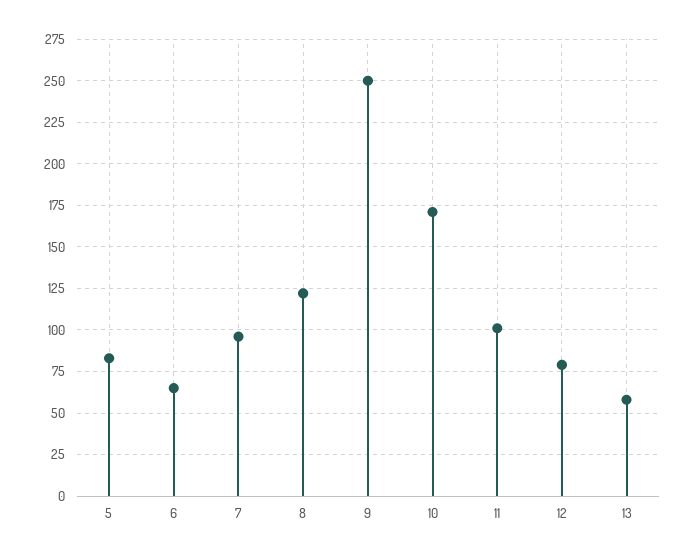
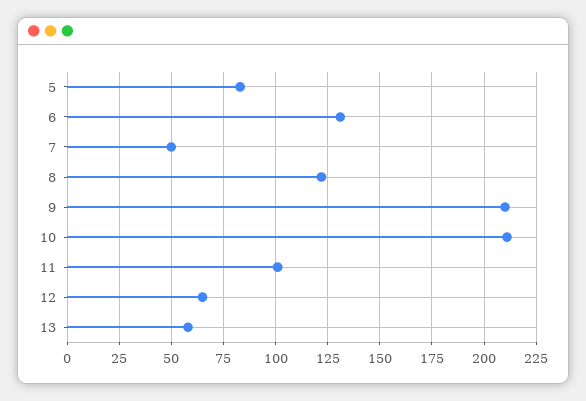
  {
    "5": 85,
-   "6": 65,
+   "6": 130,
-   "7": 95,
+   "7": 50,
    "8": 120,
-   "9": 250,
+   "9": 210,
-   "10": 170,
+   "10": 210,
    "11": 100,
-   "12": 80,
+   "12": 65,
    "13": 60
  }

